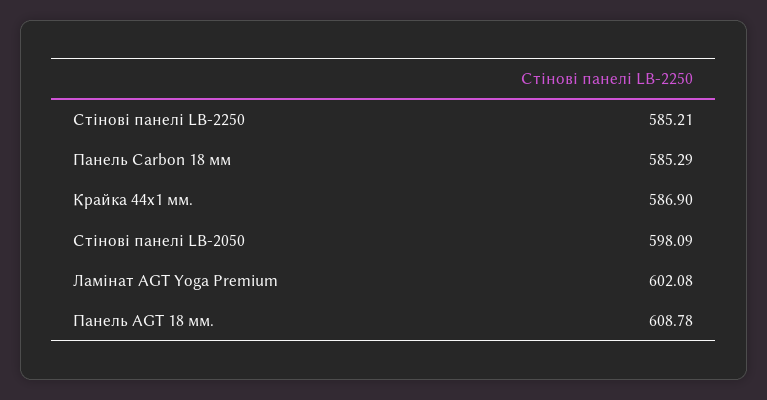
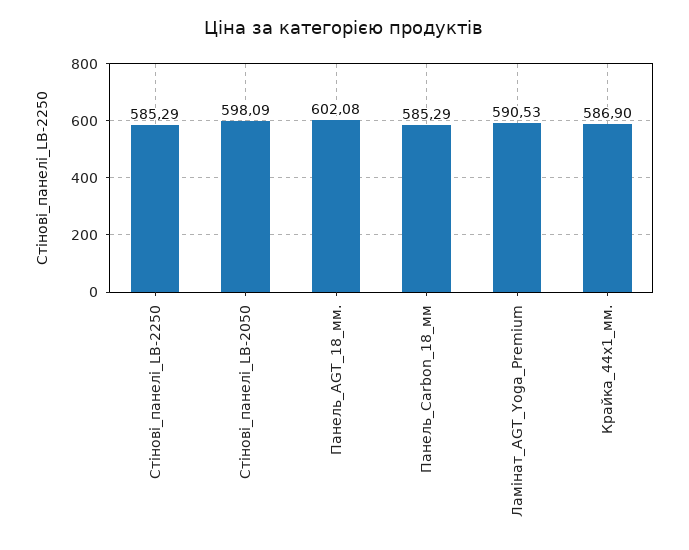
  {
-   "Стінові панелі LB-2250": 585.21,
+   "Стінові панелі LB-2250": 585.29,
    "Панель Carbon 18 мм": 585.29,
    "Крайка 44x1 мм.": 586.9,
    "Стінові панелі LB-2050": 598.09,
-   "Ламінат AGT Yoga Premium": 602.08,
+   "Ламінат AGT Yoga Premium": 590.53,
-   "Панель AGT 18 мм.": 608.78
+   "Панель AGT 18 мм.": 602.08
  }

